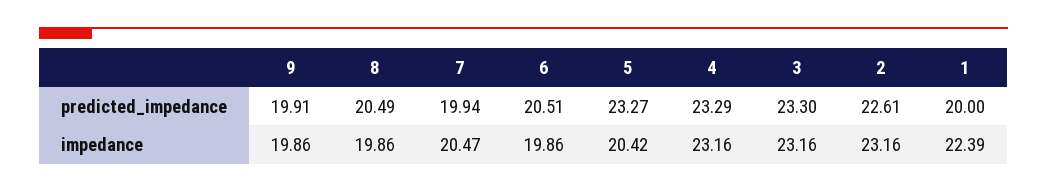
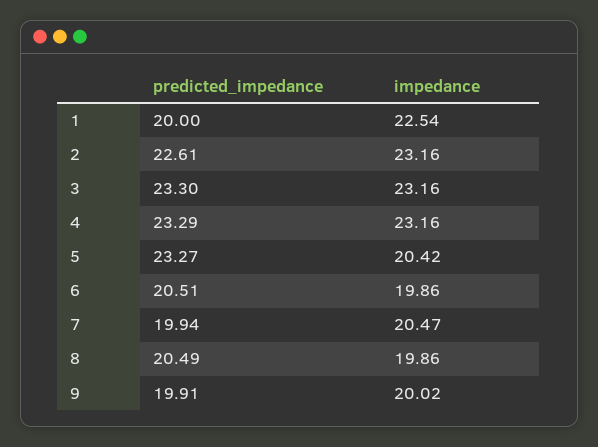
  {
    "9": {
      "predicted_impedance": 19.91,
-     "impedance": 19.86
+     "impedance": 20.02
    },
    "8": {
      "predicted_impedance": 20.49,
      "impedance": 19.86
    },
    "7": {
      "predicted_impedance": 19.94,
      "impedance": 20.47
    },
    "6": {
      "predicted_impedance": 20.51,
      "impedance": 19.86
    },
    "5": {
      "predicted_impedance": 23.27,
      "impedance": 20.42
    },
    "4": {
      "predicted_impedance": 23.29,
      "impedance": 23.16
    },
    "3": {
      "predicted_impedance": 23.3,
      "impedance": 23.16
    },
    "2": {
      "predicted_impedance": 22.61,
      "impedance": 23.16
    },
    "1": {
      "predicted_impedance": 20,
-     "impedance": 22.39
+     "impedance": 22.54
    }
  }

